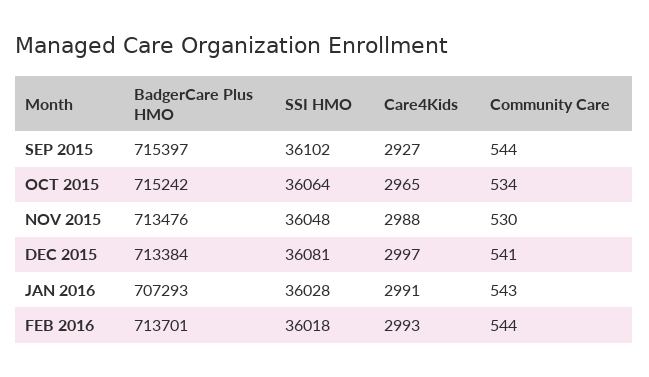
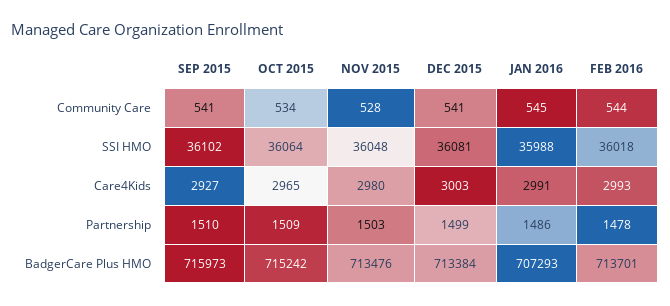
  {
    "BadgerCare Plus HMO": {
-     "SEP 2015": 715397,
+     "SEP 2015": 715973,
      "OCT 2015": 715242,
      "NOV 2015": 713476,
      "DEC 2015": 713384,
      "JAN 2016": 707293,
      "FEB 2016": 713701
    },
    "SSI HMO": {
      "SEP 2015": 36102,
      "OCT 2015": 36064,
      "NOV 2015": 36048,
      "DEC 2015": 36081,
-     "JAN 2016": 36028,
+     "JAN 2016": 35988,
      "FEB 2016": 36018
    },
    "Care4Kids": {
      "SEP 2015": 2927,
      "OCT 2015": 2965,
-     "NOV 2015": 2988,
+     "NOV 2015": 2980,
-     "DEC 2015": 2997,
+     "DEC 2015": 3003,
      "JAN 2016": 2991,
      "FEB 2016": 2993
    },
    "Community Care": {
-     "SEP 2015": 544,
+     "SEP 2015": 541,
      "OCT 2015": 534,
-     "NOV 2015": 530,
+     "NOV 2015": 528,
      "DEC 2015": 541,
-     "JAN 2016": 543,
+     "JAN 2016": 545,
      "FEB 2016": 544
-   }
+   },
+   "Partnership": {
+     "SEP 2015": 1510,
+     "OCT 2015": 1509,
+     "NOV 2015": 1503,
+     "DEC 2015": 1499,
+     "JAN 2016": 1486,
+     "FEB 2016": 1478
+   }
  }

